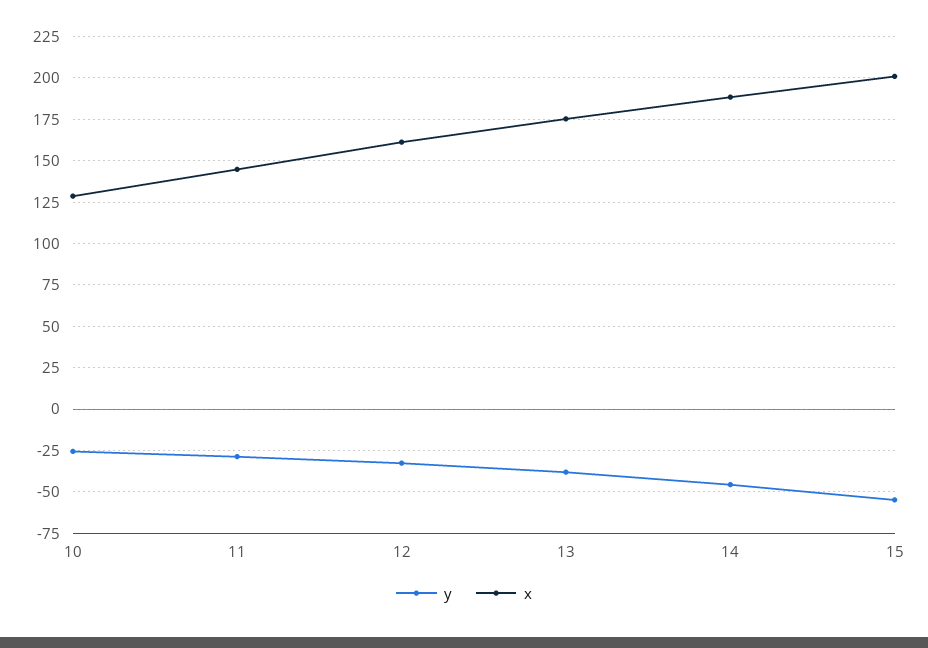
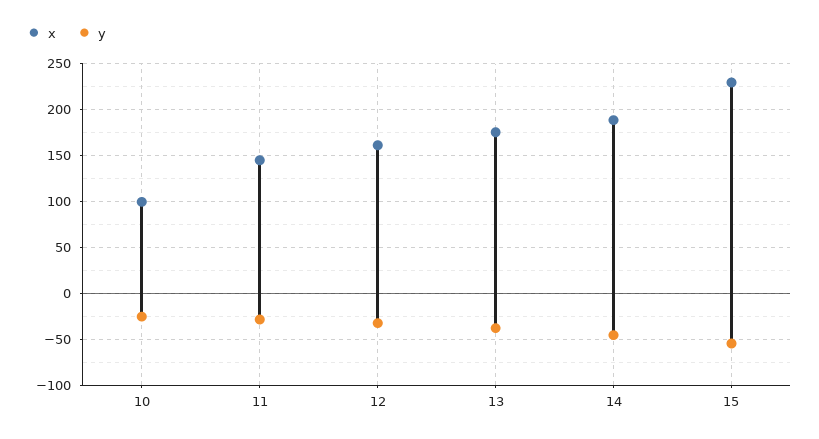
  {
    "y": {
      "10": -25,
      "11": -30,
      "12": -35,
      "13": -40,
      "14": -45,
      "15": -55
    },
    "x": {
-     "10": 130,
+     "10": 100,
      "11": 145,
      "12": 160,
      "13": 175,
      "14": 190,
-     "15": 200
+     "15": 230
    }
  }

